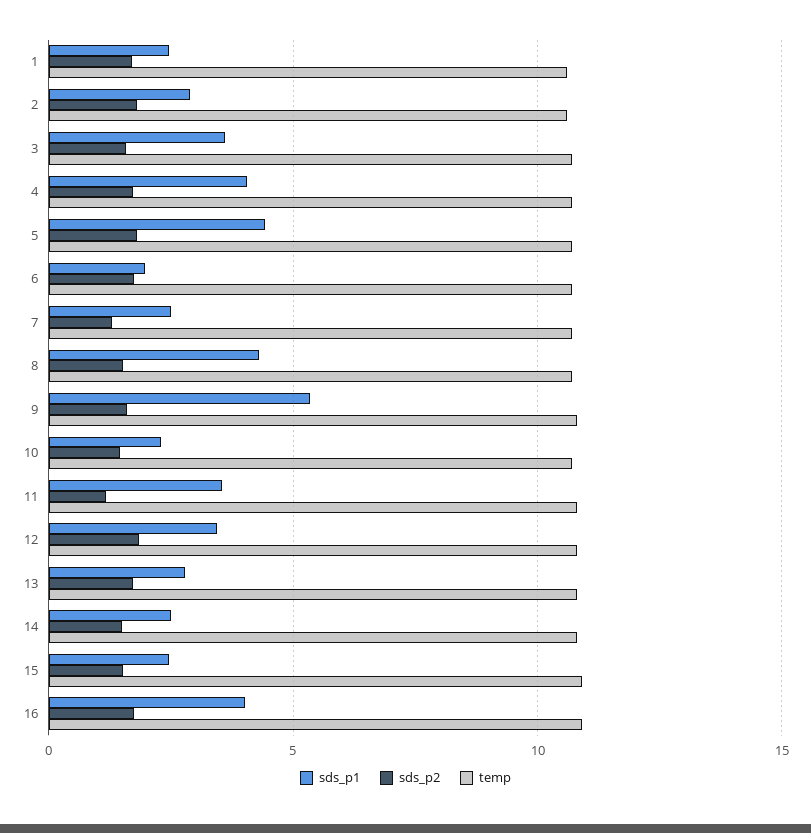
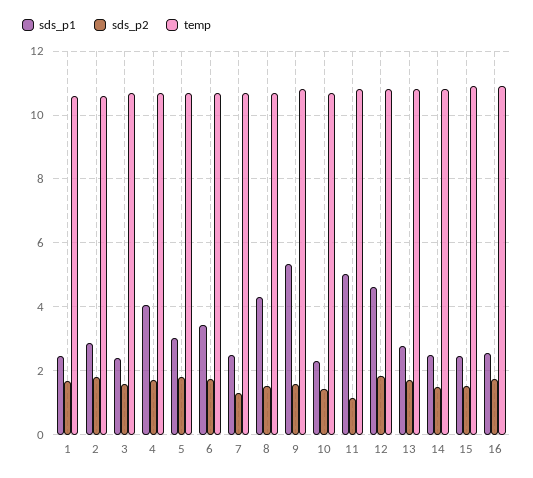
  {
    "sds_p1": {
      "1": 2.4,
      "2": 2.8,
-     "3": 3.5,
+     "3": 2.4,
      "4": 4,
-     "5": 4.5,
+     "5": 3,
-     "6": 2,
+     "6": 3.4,
      "7": 2.6,
      "8": 4.4,
      "9": 5.4,
      "10": 2.4,
-     "11": 3.5,
+     "11": 5,
-     "12": 3.5,
+     "12": 4.6,
      "13": 2.8,
      "14": 2.6,
      "15": 2.4,
-     "16": 4
+     "16": 2.6
    },
    "sds_p2": {
      "1": 1.8,
      "2": 1.8,
      "3": 1.6,
      "4": 1.8,
      "5": 1.8,
      "6": 1.8,
      "7": 1.4,
      "8": 1.6,
      "9": 1.6,
      "10": 1.4,
      "11": 1.2,
      "12": 1.8,
      "13": 1.8,
      "14": 1.6,
      "15": 1.6,
      "16": 1.8
    },
    "temp": {
      "1": 10.6,
      "2": 10.6,
      "3": 10.8,
      "4": 10.8,
      "5": 10.8,
      "6": 10.8,
      "7": 10.8,
      "8": 10.8,
      "9": 10.8,
      "10": 10.8,
      "11": 10.8,
      "12": 10.8,
      "13": 10.8,
      "14": 10.8,
      "15": 11,
      "16": 11
    }
  }

